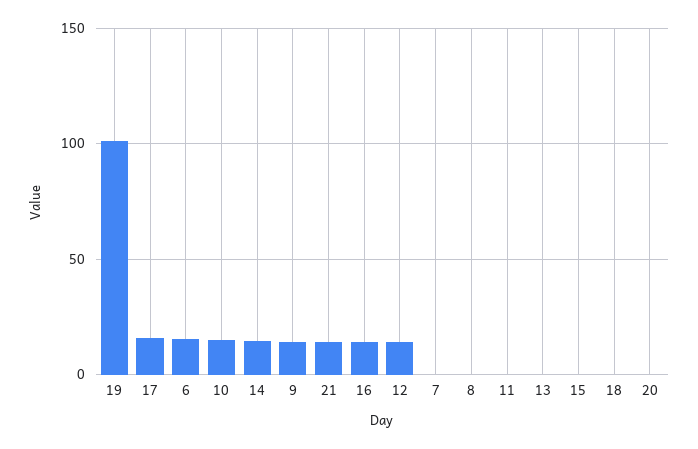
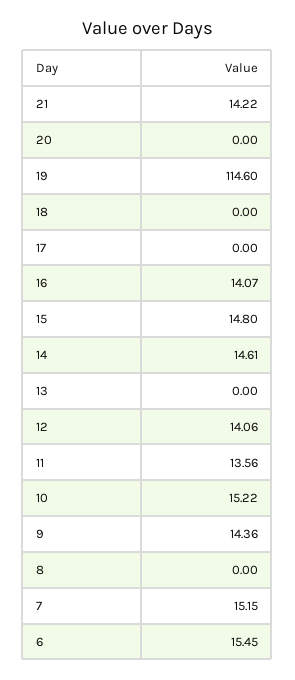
  {
-   "19": 100,
+   "19": 114.6,
-   "17": 15,
+   "17": 0,
    "6": 15.45,
    "10": 15.22,
    "14": 14.61,
    "9": 14.36,
    "21": 14.22,
    "16": 14.07,
    "12": 14.06,
-   "7": 0,
+   "7": 15.15,
    "8": 0,
-   "11": 0,
+   "11": 13.56,
    "13": 0,
-   "15": 0,
+   "15": 14.8,
    "18": 0,
    "20": 0
  }

